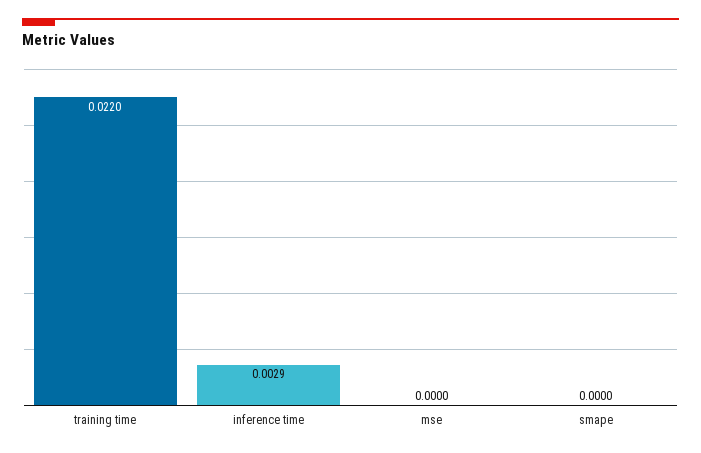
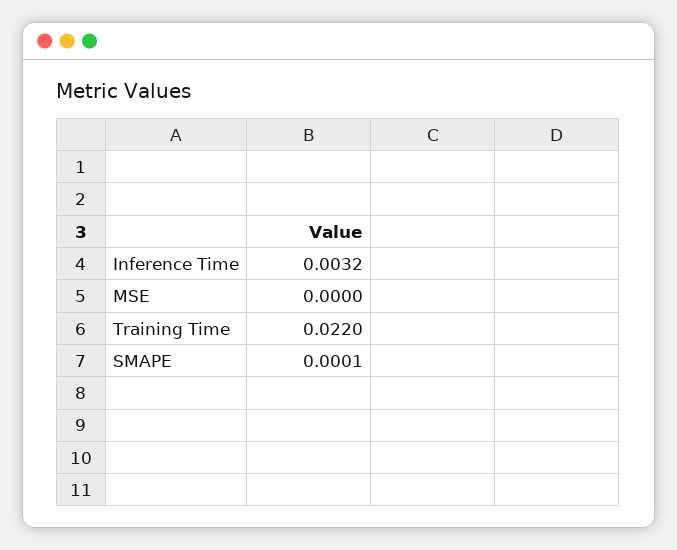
  {
    "training time": 0.022,
-   "inference time": 0.0029,
+   "inference time": 0.0032,
    "mse": 0,
-   "smape": 0
+   "smape": 0.0001
  }

